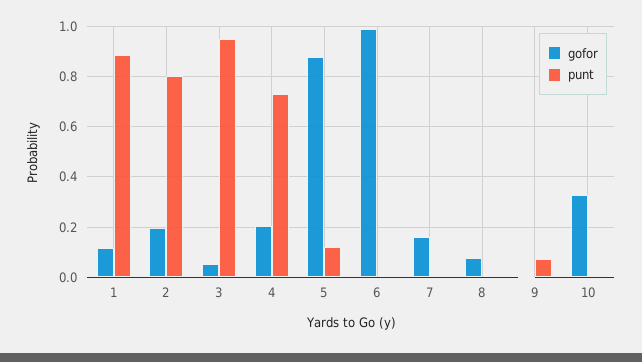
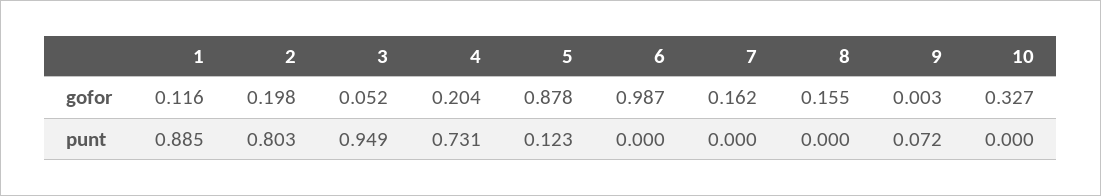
  {
    "gofor": {
      "1": 0.116,
      "2": 0.198,
      "3": 0.052,
      "4": 0.204,
      "5": 0.878,
      "6": 0.987,
      "7": 0.162,
-     "8": 0.075,
+     "8": 0.155,
      "9": 0.003,
      "10": 0.327
    },
    "punt": {
      "1": 0.885,
      "2": 0.803,
      "3": 0.949,
      "4": 0.731,
      "5": 0.123,
      "6": 0,
      "7": 0,
      "8": 0,
      "9": 0.072,
      "10": 0
    }
  }

